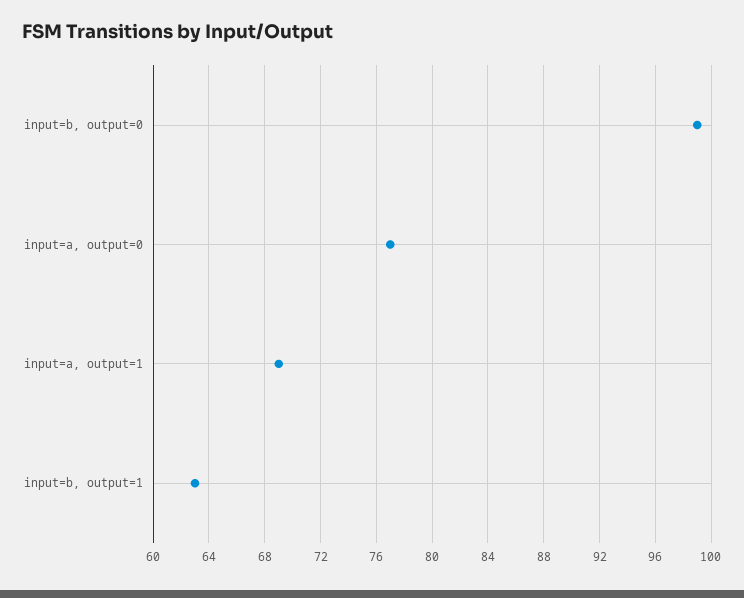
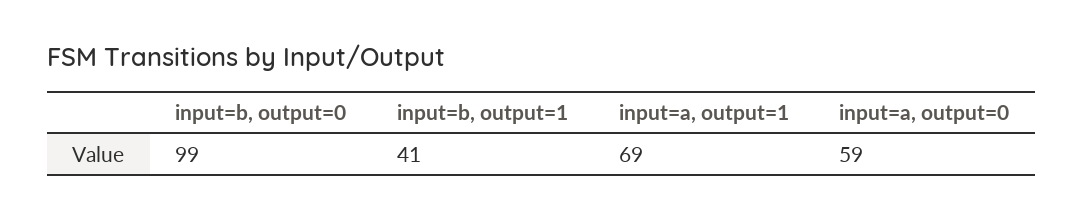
  {
    "input=b, output=0": 99,
-   "input=a, output=0": 77,
+   "input=a, output=0": 59,
    "input=a, output=1": 69,
-   "input=b, output=1": 63
+   "input=b, output=1": 41
  }

